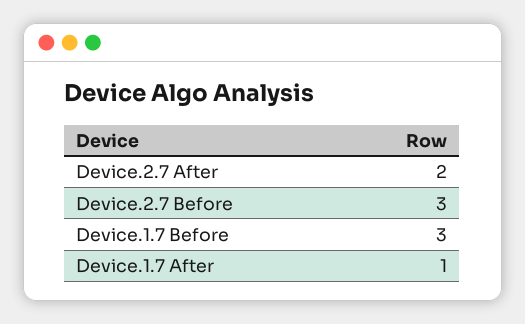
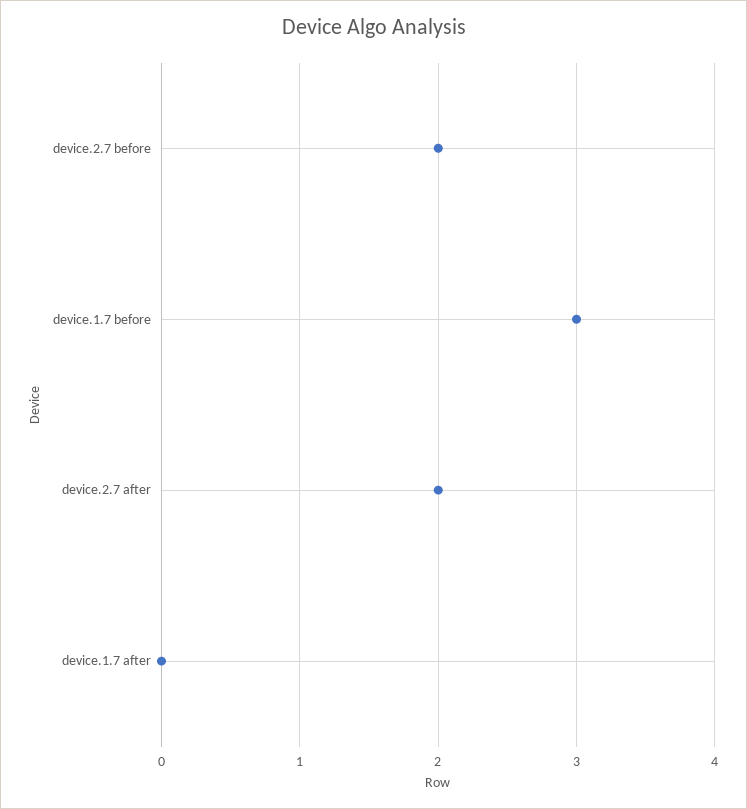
  {
    "Device.2.7 After": 2,
-   "Device.2.7 Before": 3,
+   "Device.2.7 Before": 2,
    "Device.1.7 Before": 3,
-   "Device.1.7 After": 1
+   "Device.1.7 After": 0
  }

